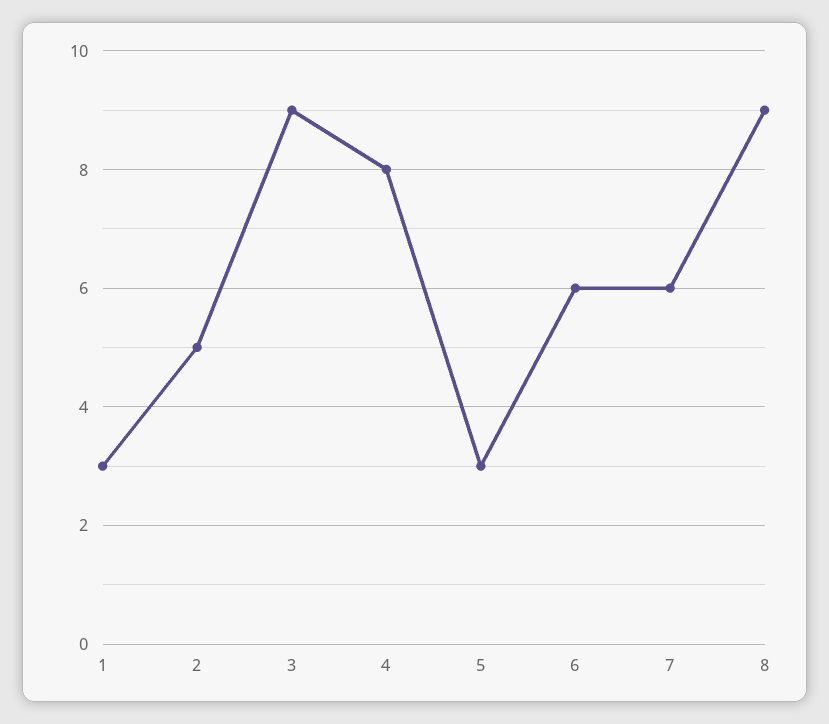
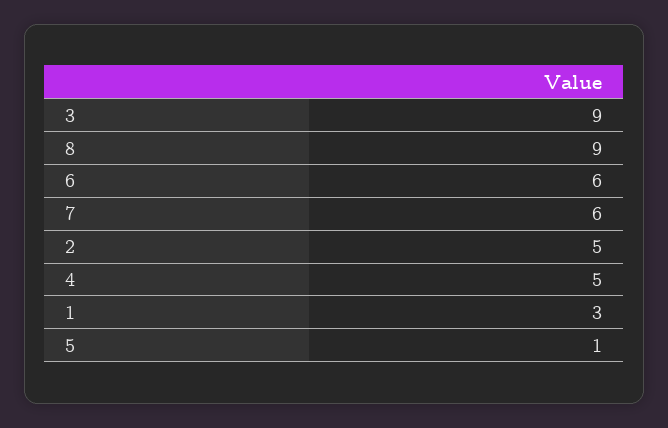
  {
    "1": 3,
    "2": 5,
    "3": 9,
-   "4": 8,
+   "4": 5,
-   "5": 3,
+   "5": 1,
    "6": 6,
    "7": 6,
    "8": 9
  }

